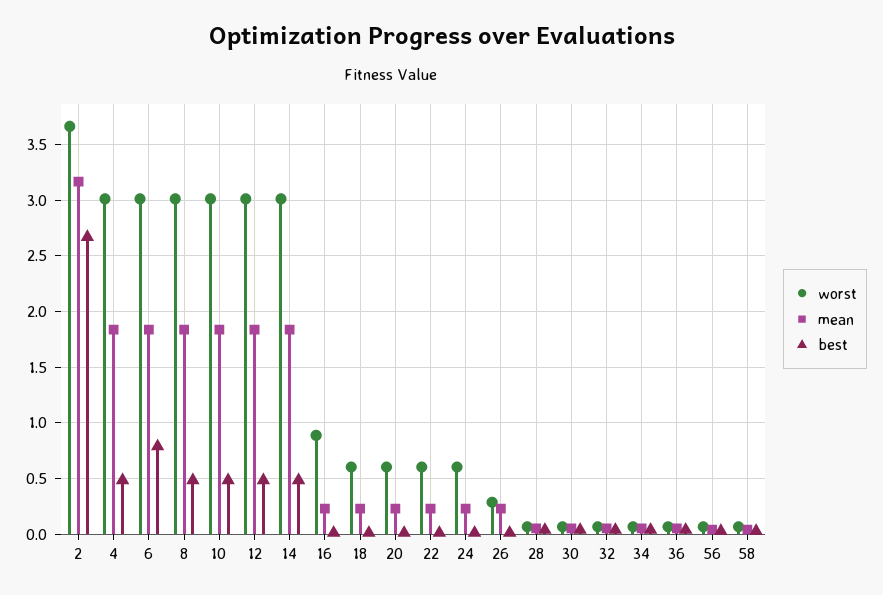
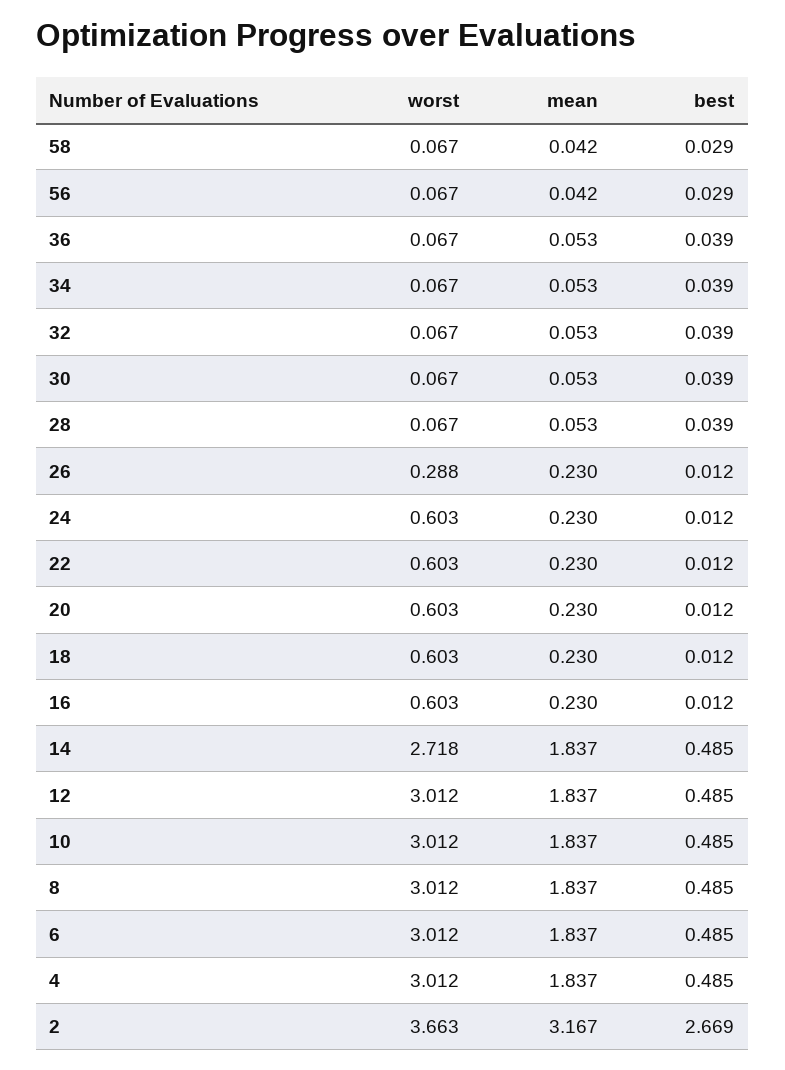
  {
    "worst": {
      "2": 3.663,
      "4": 3.012,
      "6": 3.012,
      "8": 3.012,
      "10": 3.012,
      "12": 3.012,
-     "14": 3,
+     "14": 2.718,
-     "16": 0.9,
+     "16": 0.603,
      "18": 0.603,
      "20": 0.603,
      "22": 0.603,
      "24": 0.603,
      "26": 0.288,
      "28": 0.067,
      "30": 0.067,
      "32": 0.067,
      "34": 0.067,
      "36": 0.067,
      "56": 0.067,
      "58": 0.067
    },
    "mean": {
      "2": 3.167,
      "4": 1.837,
      "6": 1.837,
      "8": 1.837,
      "10": 1.837,
      "12": 1.837,
      "14": 1.837,
      "16": 0.23,
      "18": 0.23,
      "20": 0.23,
      "22": 0.23,
      "24": 0.23,
      "26": 0.23,
      "28": 0.053,
      "30": 0.053,
      "32": 0.053,
      "34": 0.053,
      "36": 0.053,
      "56": 0.042,
      "58": 0.042
    },
    "best": {
      "2": 2.669,
      "4": 0.485,
-     "6": 0.8,
+     "6": 0.485,
      "8": 0.485,
      "10": 0.485,
      "12": 0.485,
      "14": 0.485,
      "16": 0.012,
      "18": 0.012,
      "20": 0.012,
      "22": 0.012,
      "24": 0.012,
      "26": 0.012,
      "28": 0.039,
      "30": 0.039,
      "32": 0.039,
      "34": 0.039,
      "36": 0.039,
      "56": 0.029,
      "58": 0.029
    }
  }

